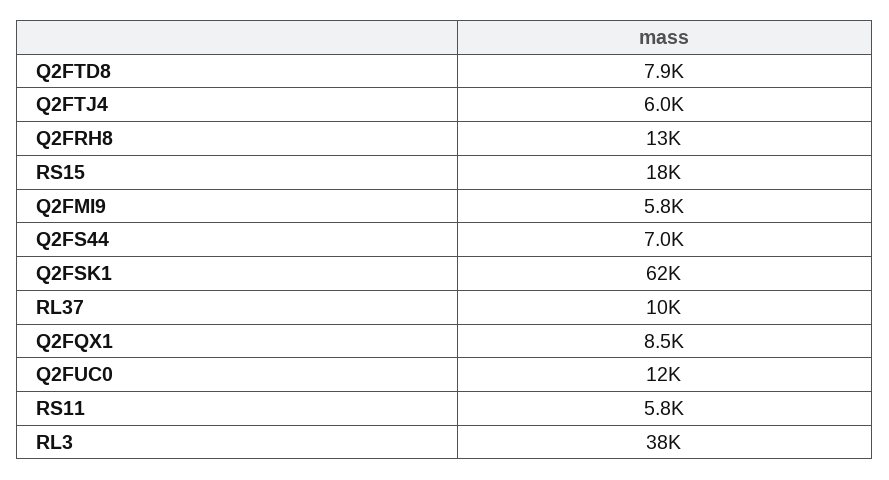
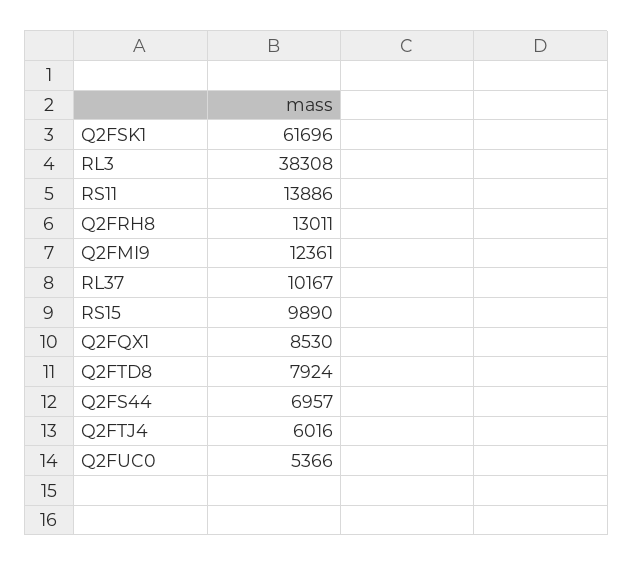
  {
    "Q2FTD8": 7924,
    "Q2FTJ4": 6016,
    "Q2FRH8": 13011,
-   "RS15": 18000,
+   "RS15": 9890,
-   "Q2FMI9": 5800,
+   "Q2FMI9": 12361,
    "Q2FS44": 6957,
    "Q2FSK1": 61696,
    "RL37": 10167,
    "Q2FQX1": 8530,
-   "Q2FUC0": 12000,
+   "Q2FUC0": 5366,
-   "RS11": 5800,
+   "RS11": 13886,
    "RL3": 38308
  }

